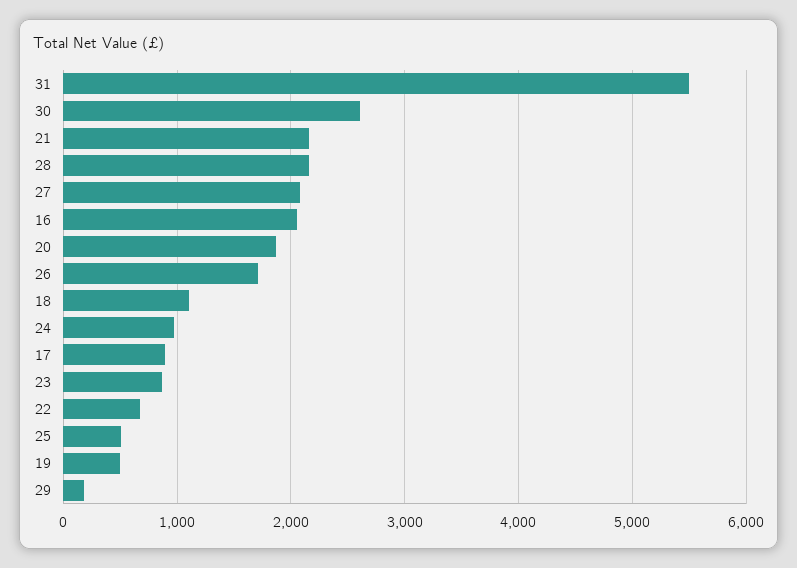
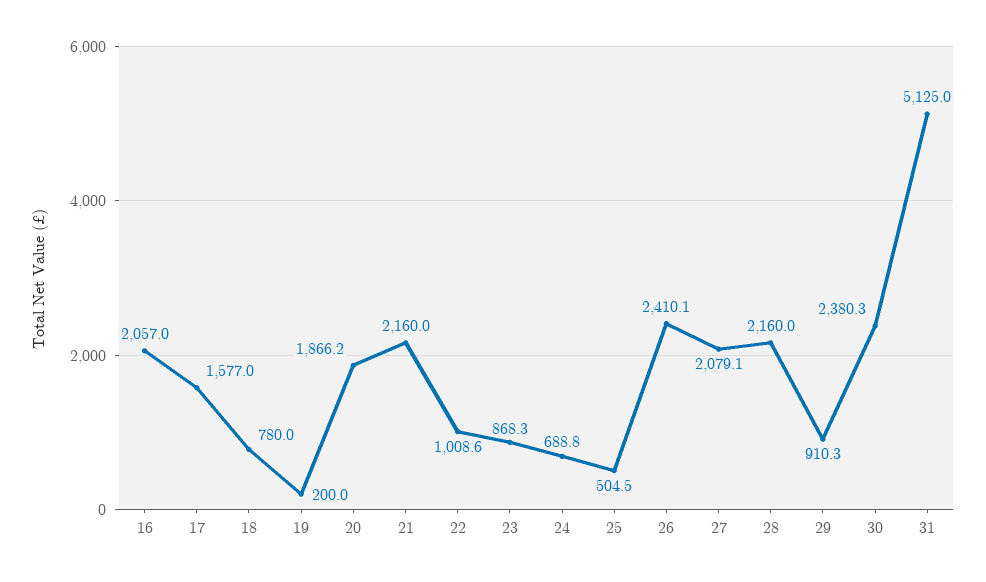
  {
-   "31": 5500,
+   "31": 5125,
-   "30": 2600,
+   "30": 2380.3,
    "21": 2160,
    "28": 2160,
    "27": 2079.1,
    "16": 2057,
    "20": 1866.2,
-   "26": 1700,
+   "26": 2410.1,
-   "18": 1100,
+   "18": 780,
-   "24": 1000,
+   "24": 688.8,
-   "17": 900,
+   "17": 1577,
    "23": 868.3,
-   "22": 700,
+   "22": 1008.6,
    "25": 504.5,
-   "19": 500,
+   "19": 200,
-   "29": 200
+   "29": 910.3
  }

